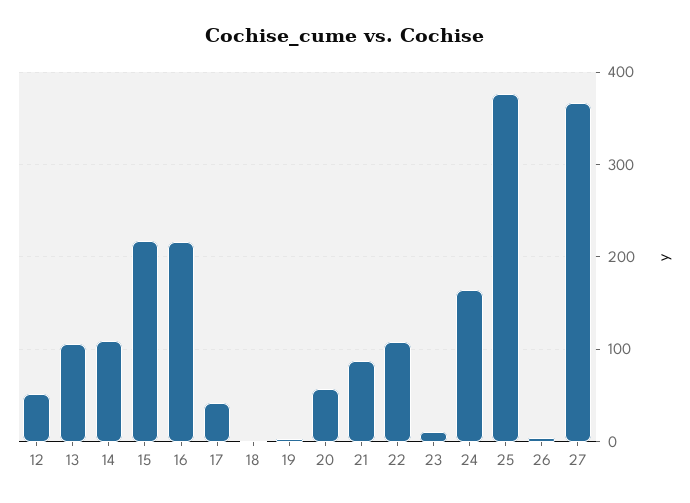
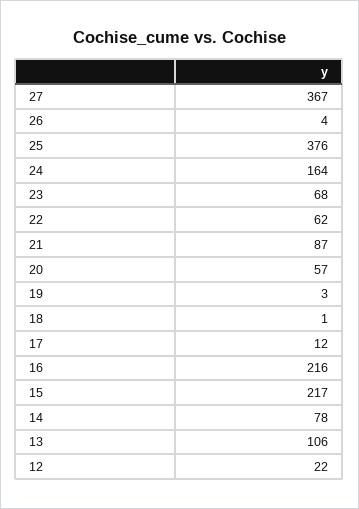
  {
-   "12": 50,
+   "12": 22,
    "13": 106,
-   "14": 110,
+   "14": 78,
    "15": 217,
    "16": 216,
-   "17": 40,
+   "17": 12,
    "18": 1,
    "19": 3,
    "20": 57,
    "21": 87,
-   "22": 110,
+   "22": 62,
-   "23": 10,
+   "23": 68,
    "24": 164,
    "25": 376,
    "26": 4,
    "27": 367
  }

